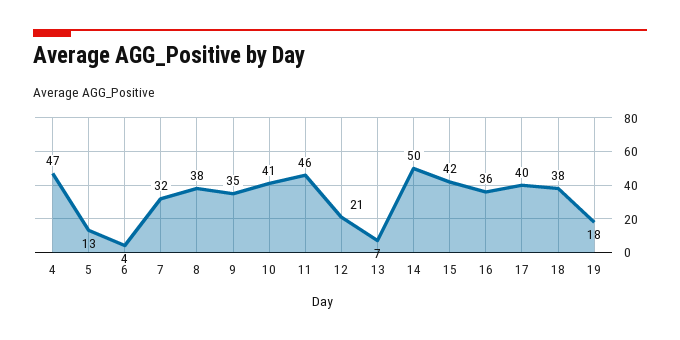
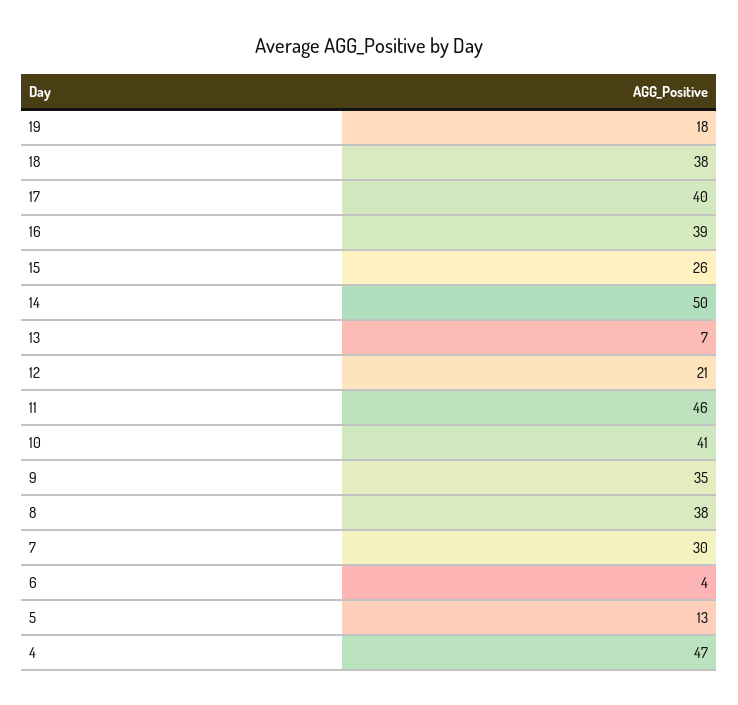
  {
    "4": 47,
    "5": 13,
    "6": 4,
-   "7": 32,
+   "7": 30,
    "8": 38,
    "9": 35,
    "10": 41,
    "11": 46,
    "12": 21,
    "13": 7,
    "14": 50,
-   "15": 42,
+   "15": 26,
-   "16": 36,
+   "16": 39,
    "17": 40,
    "18": 38,
    "19": 18
  }

